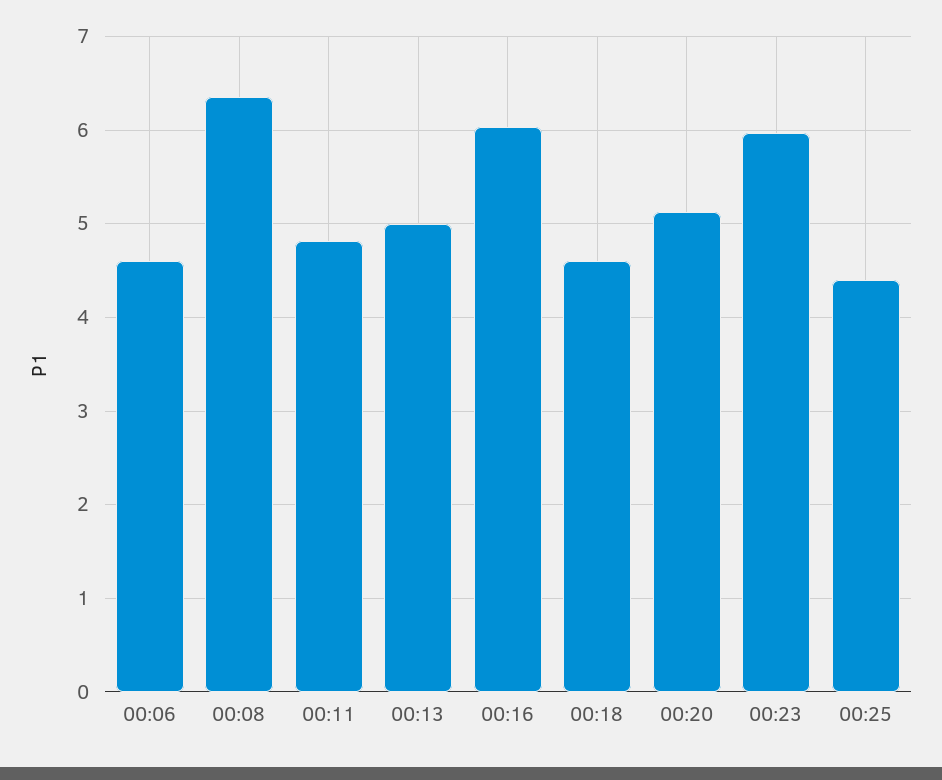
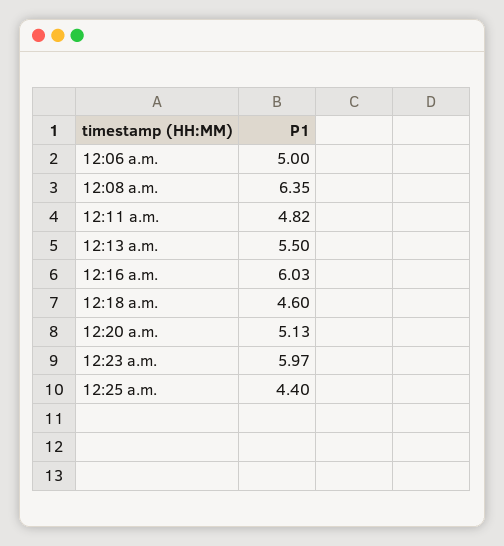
  {
-   "00:06": 4.6,
+   "00:06": 5,
    "00:08": 6.35,
    "00:11": 4.82,
-   "00:13": 5,
+   "00:13": 5.5,
    "00:16": 6.03,
    "00:18": 4.6,
    "00:20": 5.13,
    "00:23": 5.97,
    "00:25": 4.4
  }

